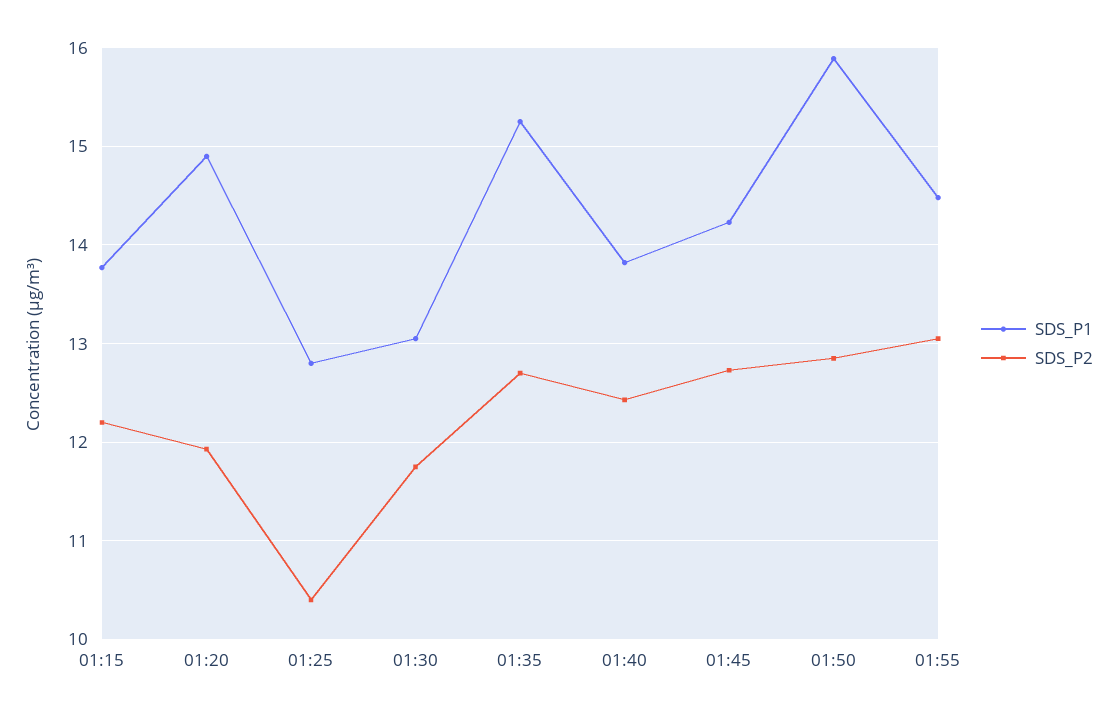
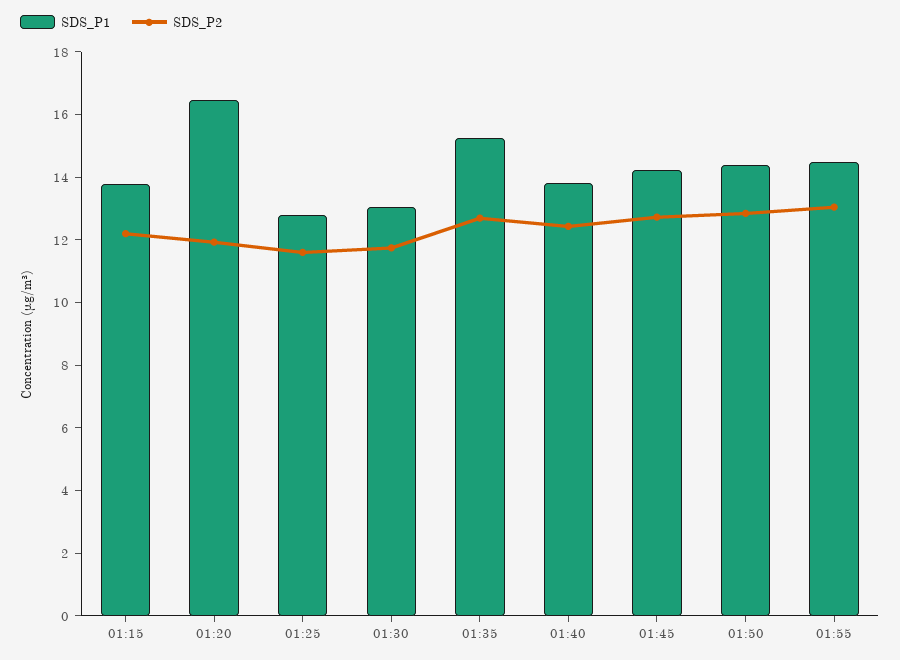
  {
    "SDS_P1": {
      "01:15": 13.8,
-     "01:20": 14.9,
+     "01:20": 16.5,
      "01:25": 12.8,
      "01:30": 13.1,
      "01:35": 15.3,
      "01:40": 13.8,
      "01:45": 14.2,
-     "01:50": 15.9,
+     "01:50": 14.5,
      "01:55": 14.5
    },
    "SDS_P2": {
      "01:15": 12.2,
      "01:20": 11.9,
-     "01:25": 10.4,
+     "01:25": 11.5,
      "01:30": 11.8,
      "01:35": 12.7,
      "01:40": 12.4,
      "01:45": 12.7,
      "01:50": 12.9,
      "01:55": 13.1
    }
  }

